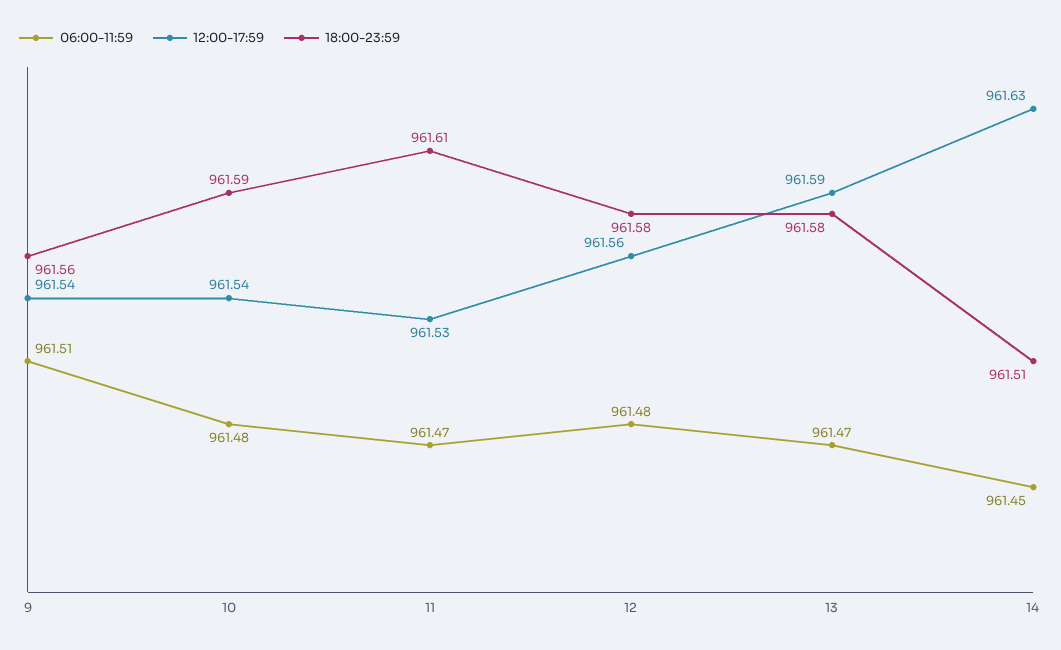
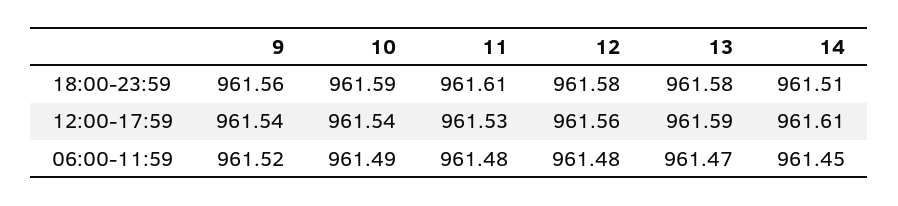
  {
    "06:00-11:59": {
-     "9": 961.51,
+     "9": 961.52,
-     "10": 961.48,
+     "10": 961.49,
-     "11": 961.47,
+     "11": 961.48,
      "12": 961.48,
      "13": 961.47,
      "14": 961.45
    },
    "12:00-17:59": {
      "9": 961.54,
      "10": 961.54,
      "11": 961.53,
      "12": 961.56,
      "13": 961.59,
-     "14": 961.63
+     "14": 961.61
    },
    "18:00-23:59": {
      "9": 961.56,
      "10": 961.59,
      "11": 961.61,
      "12": 961.58,
      "13": 961.58,
      "14": 961.51
    }
  }

